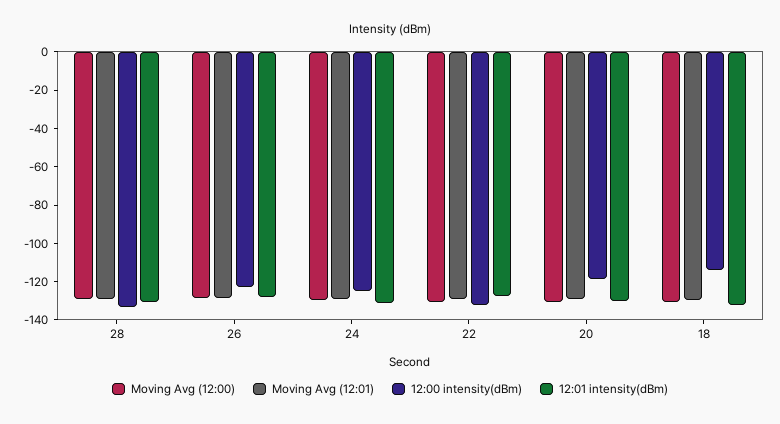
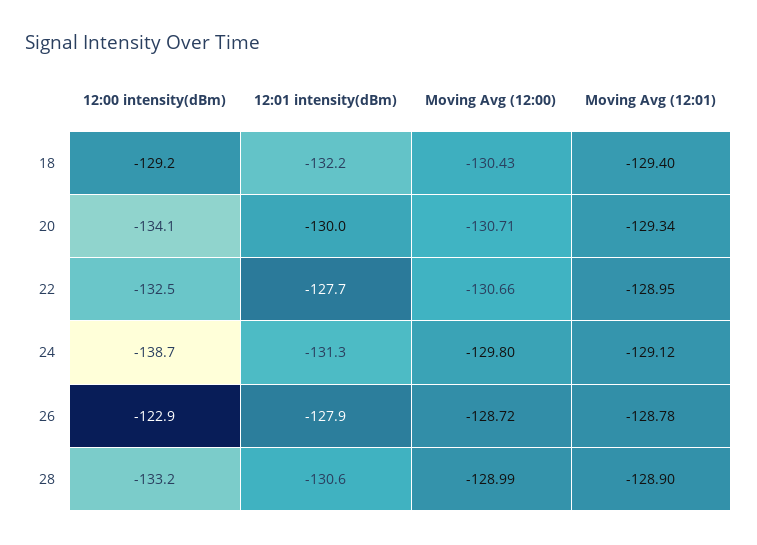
  {
    "Moving Avg (12:00)": {
      "28": -128.99,
      "26": -128.72,
      "24": -129.8,
      "22": -130.66,
      "20": -130.71,
      "18": -130.43
    },
    "Moving Avg (12:01)": {
      "28": -128.9,
      "26": -128.78,
      "24": -129.12,
      "22": -128.95,
      "20": -129.34,
      "18": -129.4
    },
    "12:00 intensity(dBm)": {
      "28": -133.2,
      "26": -122.9,
-     "24": -125,
+     "24": -138.7,
      "22": -132.5,
-     "20": -120,
+     "20": -134.1,
-     "18": -115
+     "18": -129.2
    },
    "12:01 intensity(dBm)": {
      "28": -130.6,
      "26": -127.9,
      "24": -131.3,
      "22": -127.7,
      "20": -130,
      "18": -132.2
    }
  }

